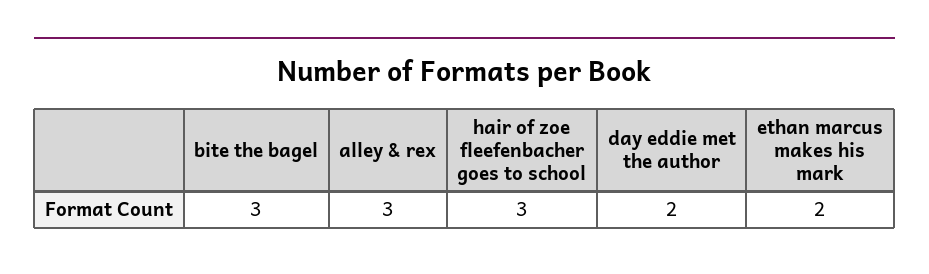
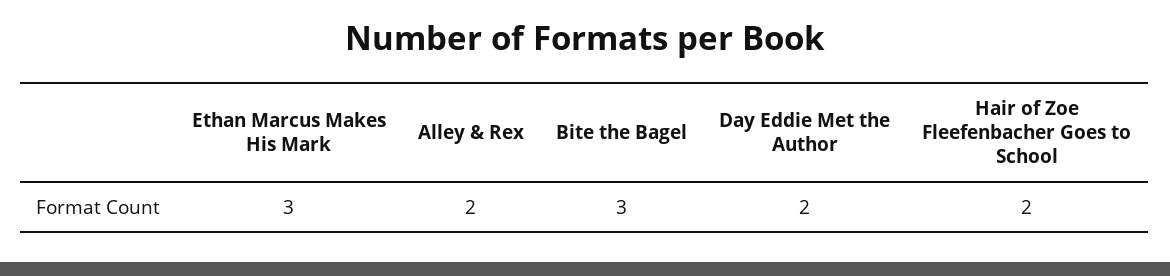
  {
    "bite the bagel": 3,
-   "alley & rex": 3,
+   "alley & rex": 2,
-   "hair of zoe fleefenbacher goes to school": 3,
+   "hair of zoe fleefenbacher goes to school": 2,
    "day eddie met the author": 2,
-   "ethan marcus makes his mark": 2
+   "ethan marcus makes his mark": 3
  }

